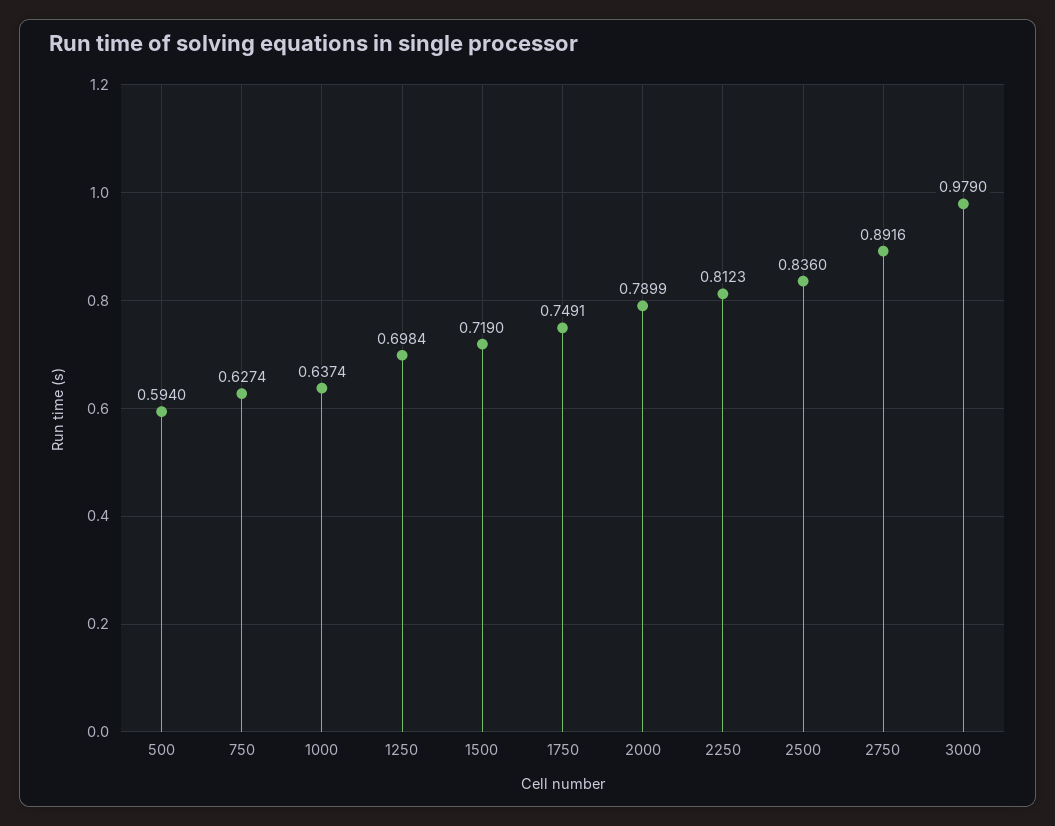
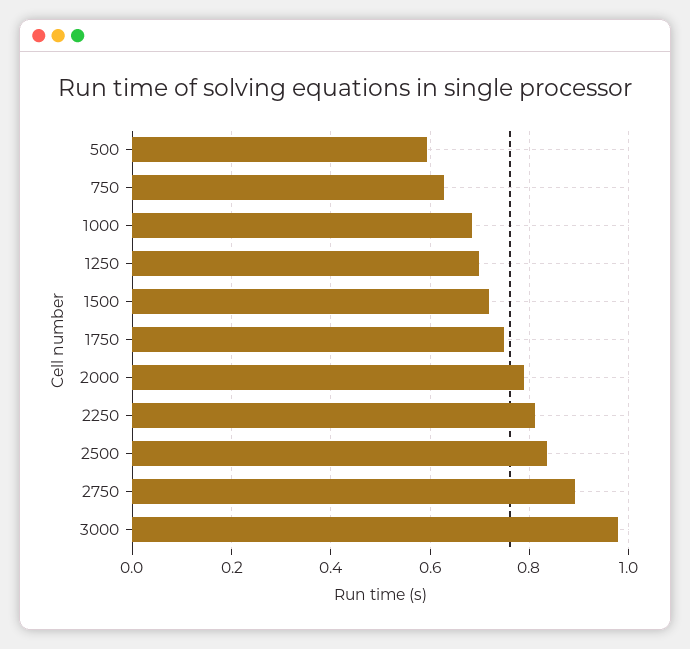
  {
    "500": 0.594,
    "750": 0.6274,
-   "1000": 0.6374,
+   "1000": 0.68,
    "1250": 0.6984,
    "1500": 0.719,
    "1750": 0.7491,
    "2000": 0.7899,
    "2250": 0.8123,
    "2500": 0.836,
    "2750": 0.8916,
    "3000": 0.979
  }

